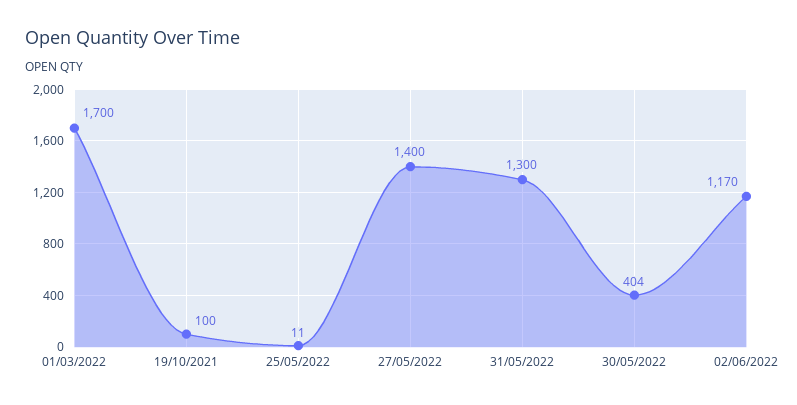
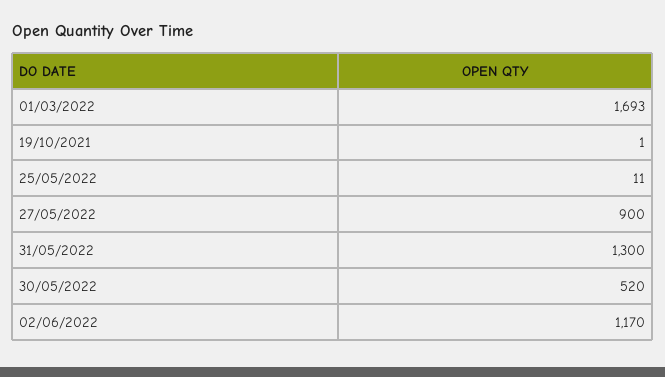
  {
-   "01/03/2022": 1700,
+   "01/03/2022": 1693,
-   "19/10/2021": 100,
+   "19/10/2021": 1,
    "25/05/2022": 11,
-   "27/05/2022": 1400,
+   "27/05/2022": 900,
    "31/05/2022": 1300,
-   "30/05/2022": 404,
+   "30/05/2022": 520,
    "02/06/2022": 1170
  }

